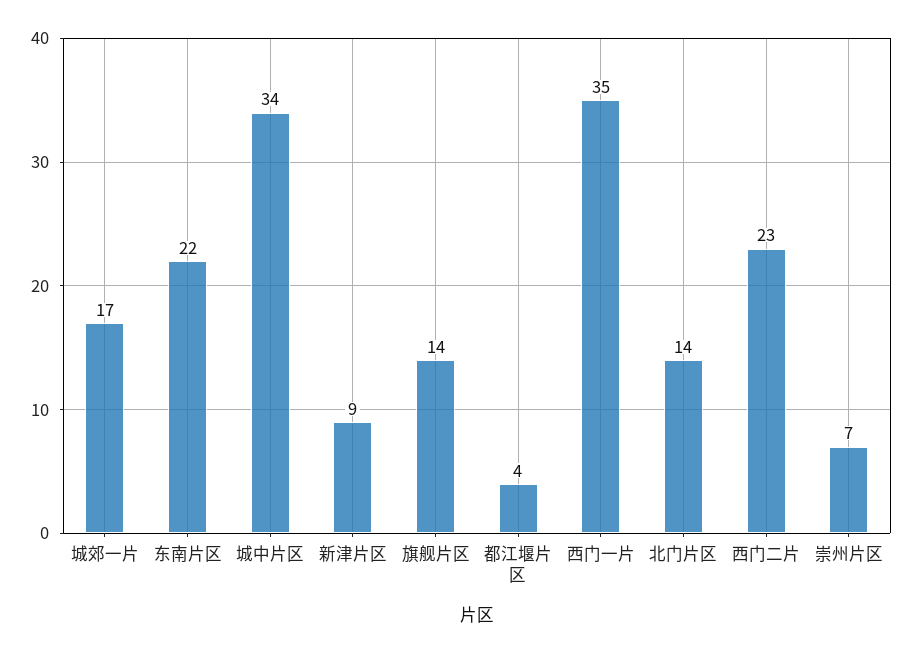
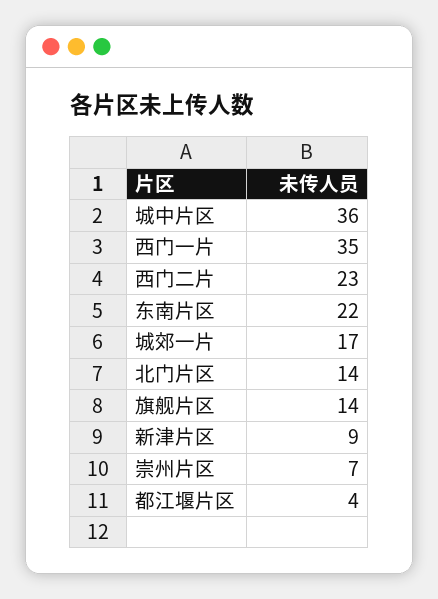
  {
    "城郊一片": 17,
    "东南片区": 22,
-   "城中片区": 34,
+   "城中片区": 36,
    "新津片区": 9,
    "旗舰片区": 14,
    "都江堰片区": 4,
    "西门一片": 35,
    "北门片区": 14,
    "西门二片": 23,
    "崇州片区": 7
  }

